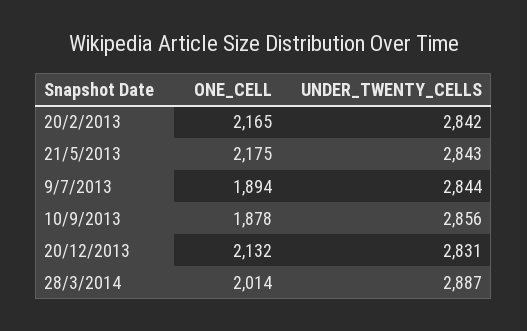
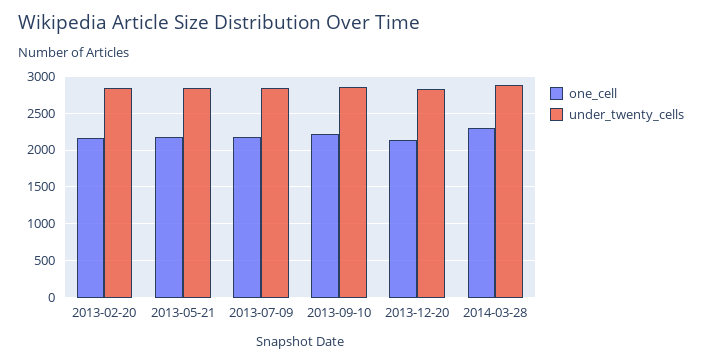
  {
    "ONE_CELL": {
      "20/2/2013": 2165,
      "21/5/2013": 2175,
-     "9/7/2013": 1894,
+     "9/7/2013": 2200,
-     "10/9/2013": 1878,
+     "10/9/2013": 2200,
      "20/12/2013": 2132,
-     "28/3/2014": 2014
+     "28/3/2014": 2300
    },
    "UNDER_TWENTY_CELLS": {
      "20/2/2013": 2842,
      "21/5/2013": 2843,
      "9/7/2013": 2844,
      "10/9/2013": 2856,
      "20/12/2013": 2831,
      "28/3/2014": 2887
    }
  }

